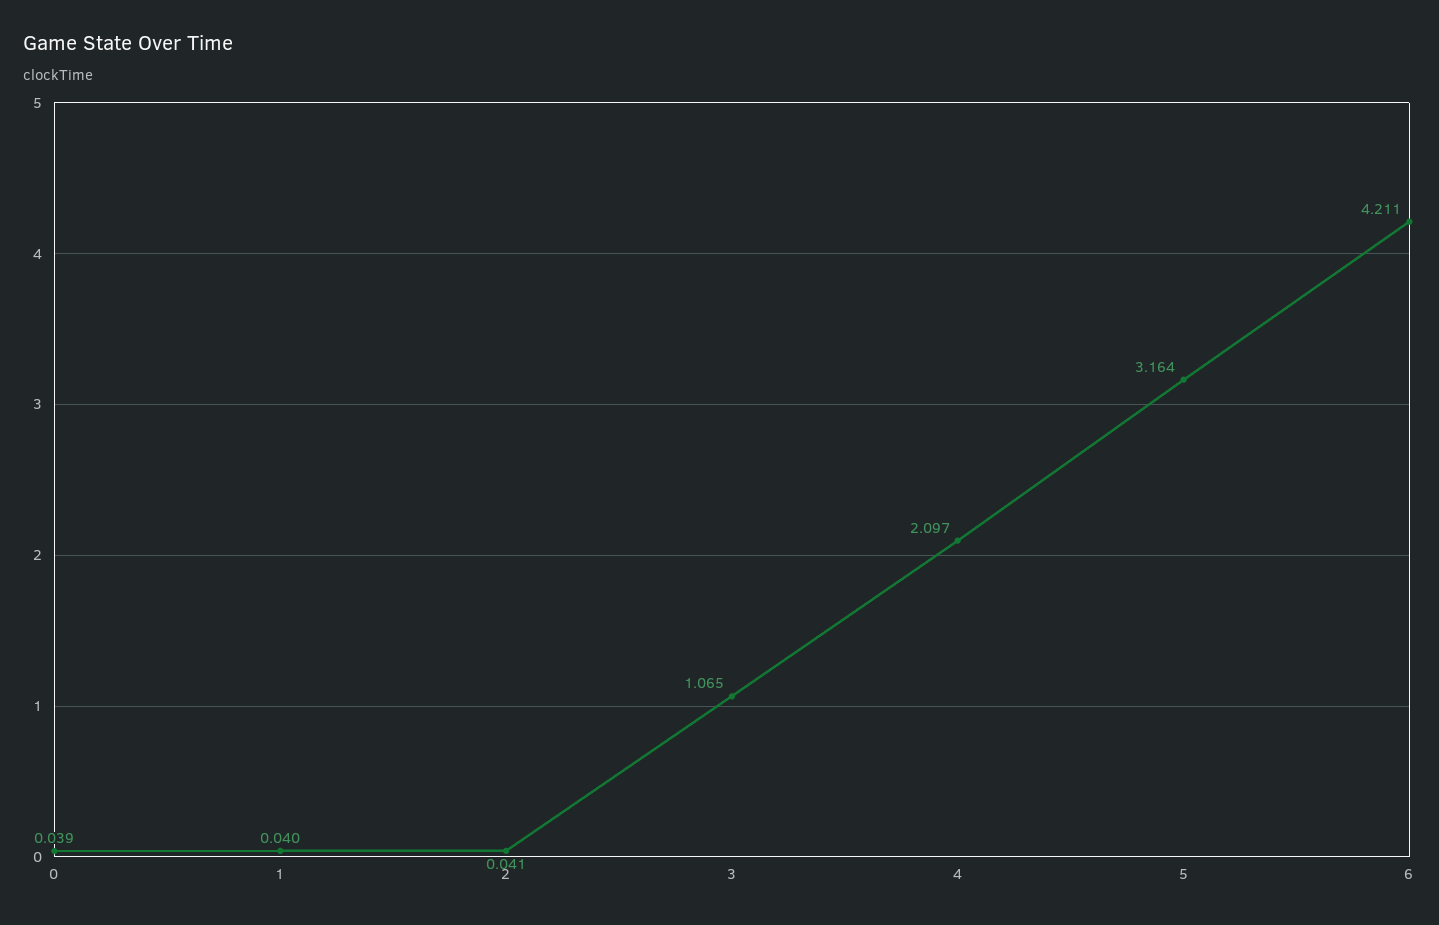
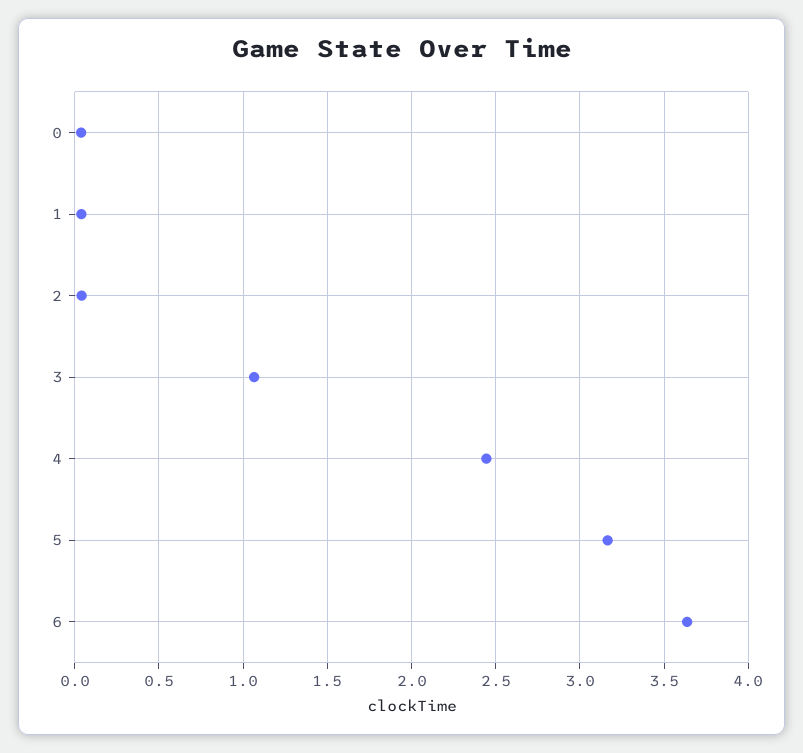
  {
    "0": 0.039,
    "1": 0.04,
    "2": 0.041,
    "3": 1.065,
-   "4": 2.097,
+   "4": 2.45,
    "5": 3.164,
-   "6": 4.211
+   "6": 3.65
  }

